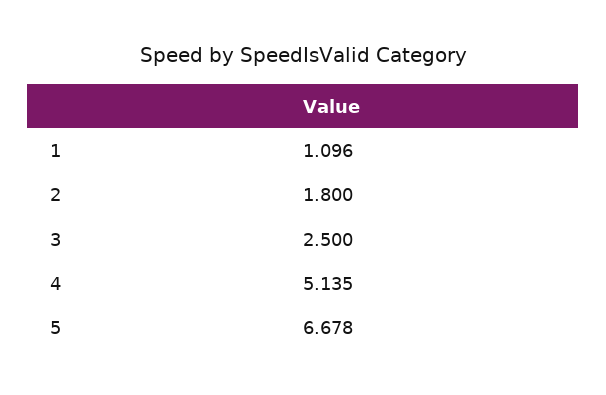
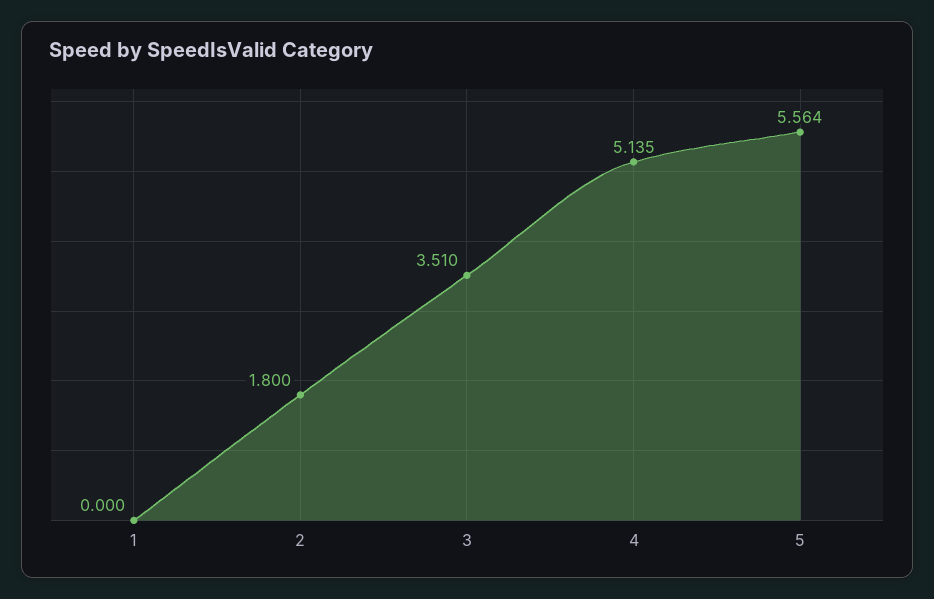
  {
-   "1": 1.096,
+   "1": 0,
    "2": 1.8,
-   "3": 2.5,
+   "3": 3.51,
    "4": 5.135,
-   "5": 6.678
+   "5": 5.564
  }

